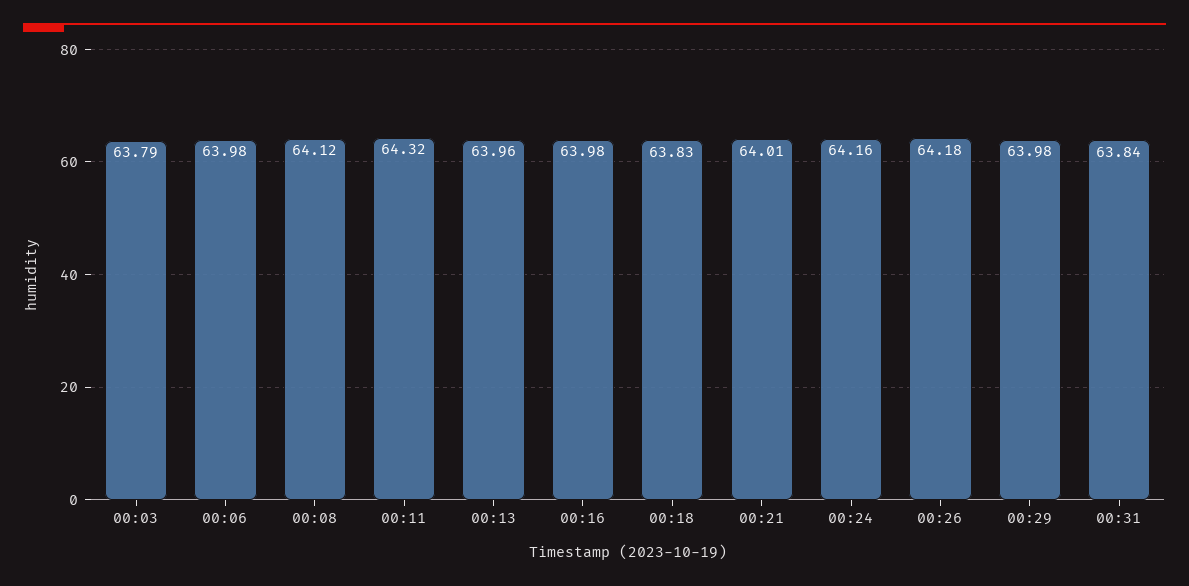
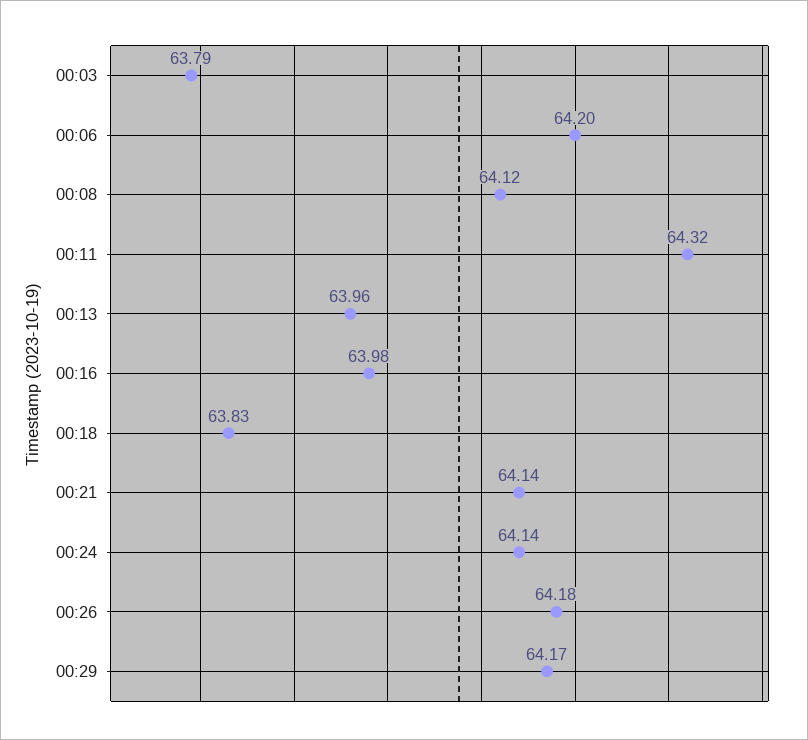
  {
    "00:03": 63.79,
-   "00:06": 63.98,
+   "00:06": 64.2,
    "00:08": 64.12,
    "00:11": 64.32,
    "00:13": 63.96,
    "00:16": 63.98,
    "00:18": 63.83,
-   "00:21": 64.01,
+   "00:21": 64.14,
-   "00:24": 64.16,
+   "00:24": 64.14,
    "00:26": 64.18,
-   "00:29": 63.98,
+   "00:29": 64.17
-   "00:31": 63.84
  }

